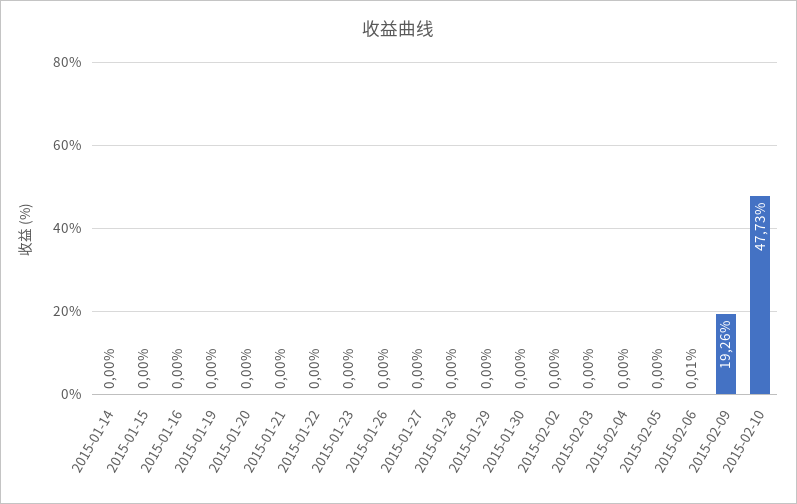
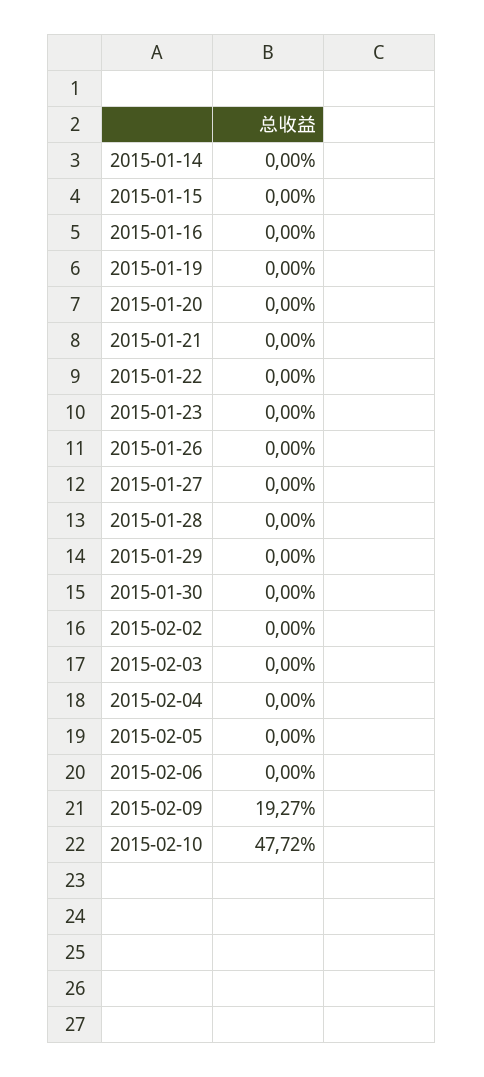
  {
    "2015-01-14": 0,
    "2015-01-15": 0,
    "2015-01-16": 0,
    "2015-01-19": 0,
    "2015-01-20": 0,
    "2015-01-21": 0,
    "2015-01-22": 0,
    "2015-01-23": 0,
    "2015-01-26": 0,
    "2015-01-27": 0,
    "2015-01-28": 0,
    "2015-01-29": 0,
    "2015-01-30": 0,
    "2015-02-02": 0,
    "2015-02-03": 0,
    "2015-02-04": 0,
    "2015-02-05": 0,
-   "2015-02-06": 0.01,
+   "2015-02-06": 0,
-   "2015-02-09": 19.26,
+   "2015-02-09": 19.27,
-   "2015-02-10": 47.73
+   "2015-02-10": 47.72
  }

